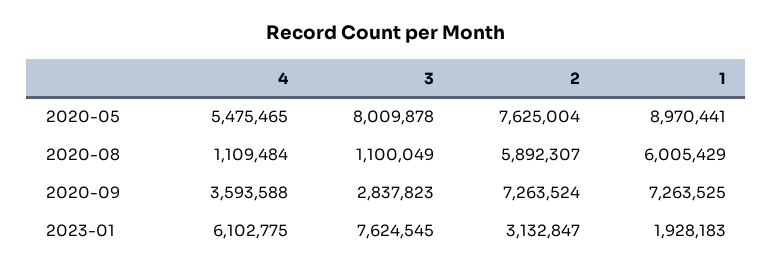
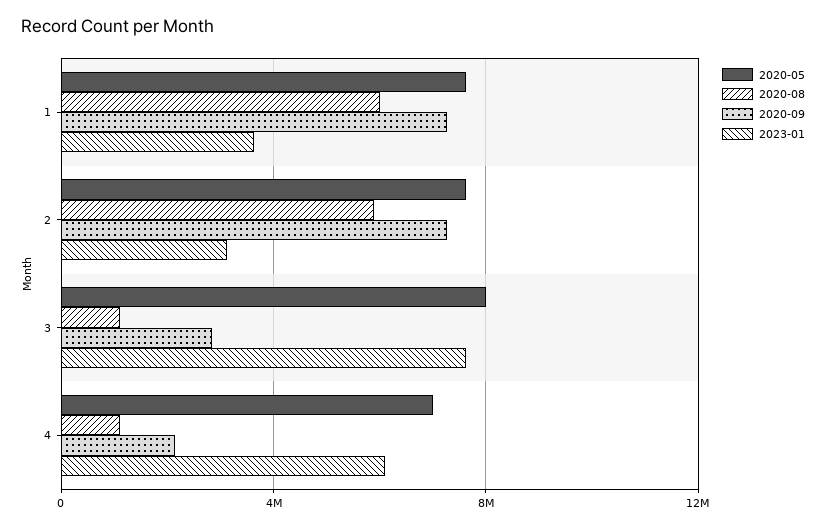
  {
    "2020-05": {
-     "4": 5475465,
+     "4": 7000000,
      "3": 8009878,
      "2": 7625004,
-     "1": 8970441
+     "1": 7500000
    },
    "2020-08": {
      "4": 1109484,
      "3": 1100049,
      "2": 5892307,
      "1": 6005429
    },
    "2020-09": {
-     "4": 3593588,
+     "4": 2000000,
      "3": 2837823,
      "2": 7263524,
      "1": 7263525
    },
    "2023-01": {
      "4": 6102775,
      "3": 7624545,
      "2": 3132847,
-     "1": 1928183
+     "1": 3500000
    }
  }

